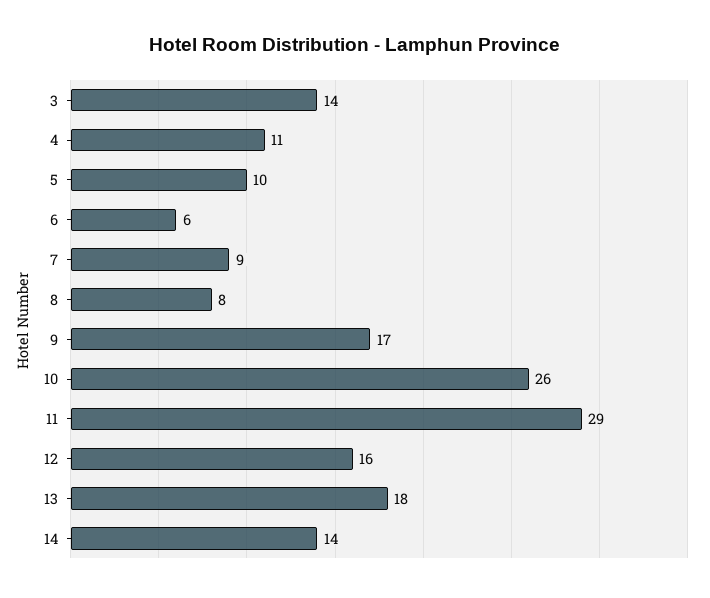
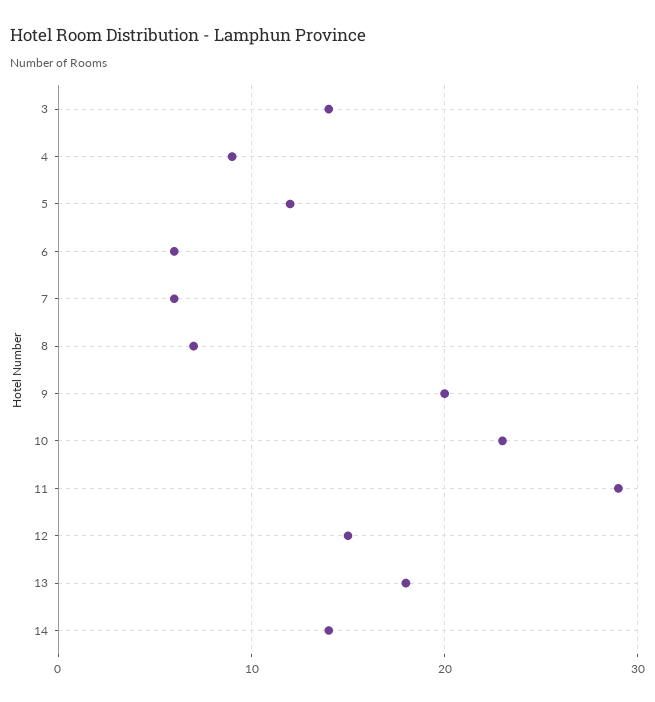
  {
    "3": 14,
-   "4": 11,
+   "4": 9,
-   "5": 10,
+   "5": 12,
    "6": 6,
-   "7": 9,
+   "7": 6,
-   "8": 8,
+   "8": 7,
-   "9": 17,
+   "9": 20,
-   "10": 26,
+   "10": 23,
    "11": 29,
-   "12": 16,
+   "12": 15,
    "13": 18,
    "14": 14
  }

